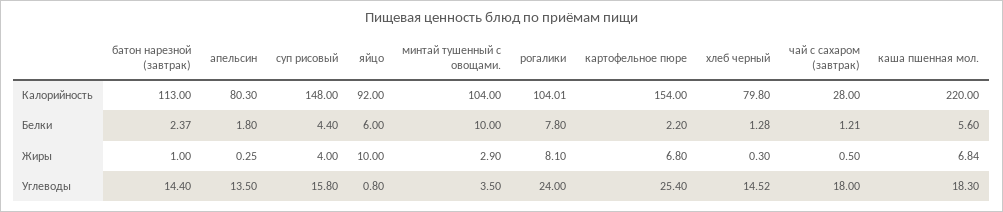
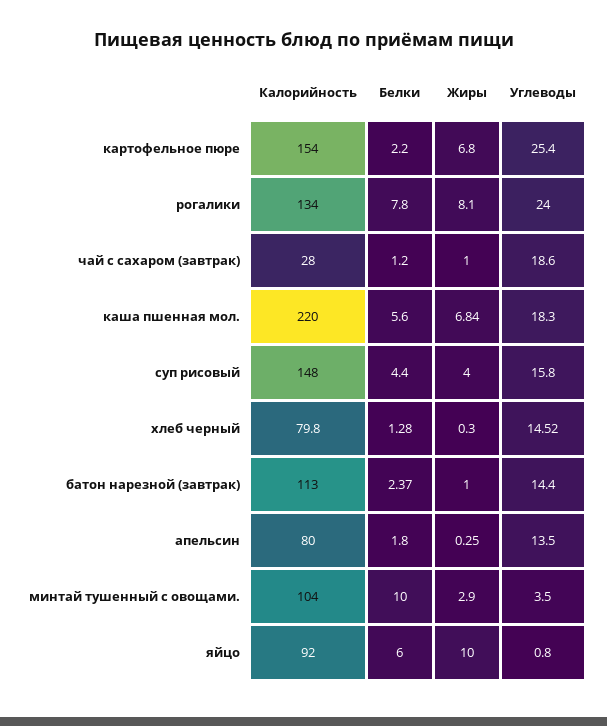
  {
    "батон нарезной (завтрак)": {
      "Калорийность": 113,
      "Белки": 2.37,
      "Жиры": 1,
      "Углеводы": 14.4
    },
    "апельсин": {
-     "Калорийность": 80.3,
+     "Калорийность": 80,
      "Белки": 1.8,
      "Жиры": 0.25,
      "Углеводы": 13.5
    },
    "суп рисовый": {
      "Калорийность": 148,
      "Белки": 4.4,
      "Жиры": 4,
      "Углеводы": 15.8
    },
    "яйцо": {
      "Калорийность": 92,
      "Белки": 6,
      "Жиры": 10,
      "Углеводы": 0.8
    },
    "минтай тушенный с овощами.": {
      "Калорийность": 104,
      "Белки": 10,
      "Жиры": 2.9,
      "Углеводы": 3.5
    },
    "рогалики": {
-     "Калорийность": 104.01,
+     "Калорийность": 134,
      "Белки": 7.8,
      "Жиры": 8.1,
      "Углеводы": 24
    },
    "картофельное пюре": {
      "Калорийность": 154,
      "Белки": 2.2,
      "Жиры": 6.8,
      "Углеводы": 25.4
    },
    "хлеб черный": {
      "Калорийность": 79.8,
      "Белки": 1.28,
      "Жиры": 0.3,
      "Углеводы": 14.52
    },
    "чай с сахаром (завтрак)": {
      "Калорийность": 28,
-     "Белки": 1.21,
+     "Белки": 1.2,
-     "Жиры": 0.5,
+     "Жиры": 1,
-     "Углеводы": 18
+     "Углеводы": 18.6
    },
    "каша пшенная мол.": {
      "Калорийность": 220,
      "Белки": 5.6,
      "Жиры": 6.84,
      "Углеводы": 18.3
    }
  }

